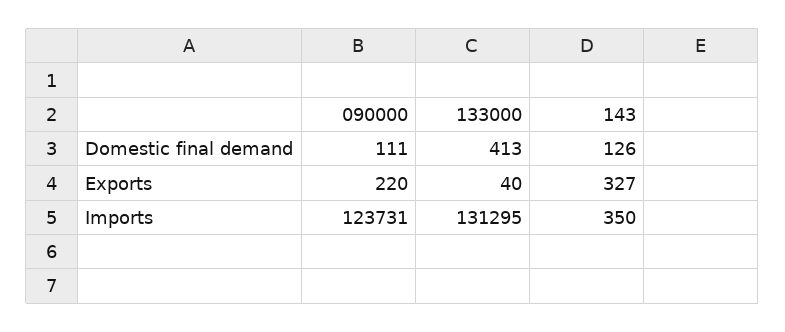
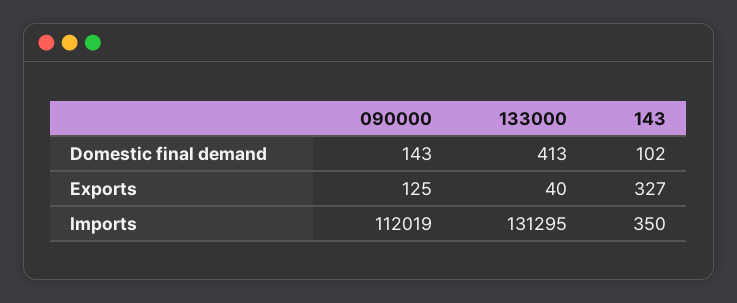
  {
    "090000": {
-     "Domestic final demand": 111,
+     "Domestic final demand": 143,
-     "Exports": 220,
+     "Exports": 125,
-     "Imports": 123731
+     "Imports": 112019
    },
    "133000": {
      "Domestic final demand": 413,
      "Exports": 40,
      "Imports": 131295
    },
    "143": {
-     "Domestic final demand": 126,
+     "Domestic final demand": 102,
      "Exports": 327,
      "Imports": 350
    }
  }

